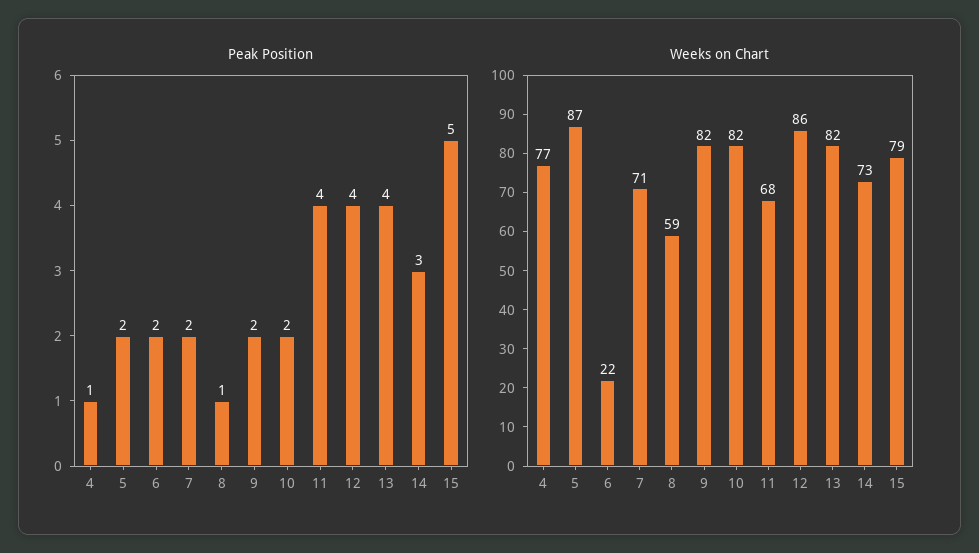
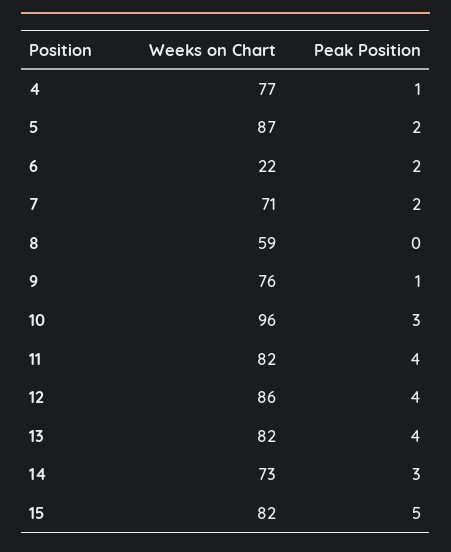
  {
    "Peak Position": {
      "4": 1,
      "5": 2,
      "6": 2,
      "7": 2,
-     "8": 1,
+     "8": 0,
-     "9": 2,
+     "9": 1,
-     "10": 2,
+     "10": 3,
      "11": 4,
      "12": 4,
      "13": 4,
      "14": 3,
      "15": 5
    },
    "Weeks on Chart": {
      "4": 77,
      "5": 87,
      "6": 22,
      "7": 71,
      "8": 59,
-     "9": 82,
+     "9": 76,
-     "10": 82,
+     "10": 96,
-     "11": 68,
+     "11": 82,
      "12": 86,
      "13": 82,
      "14": 73,
-     "15": 79
+     "15": 82
    }
  }

